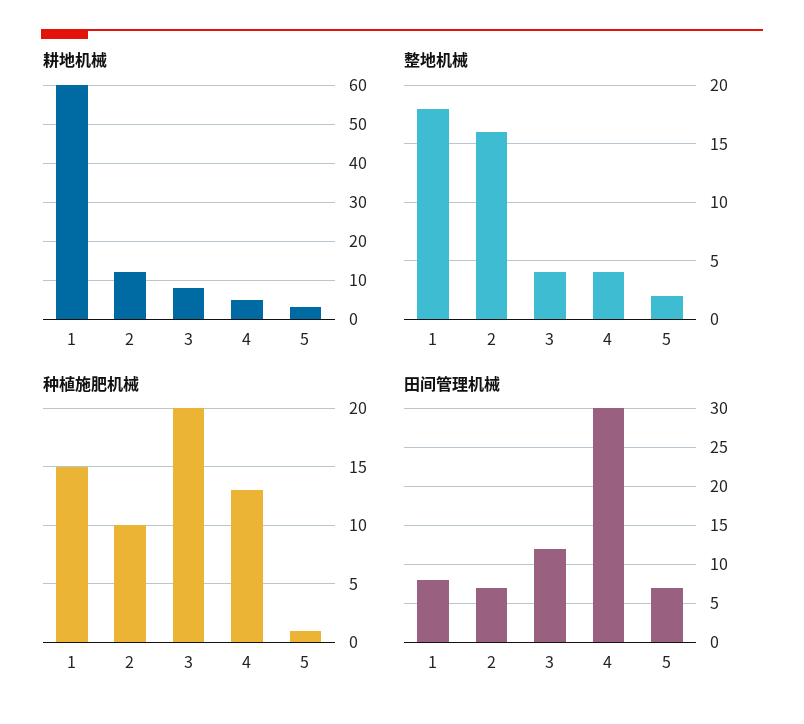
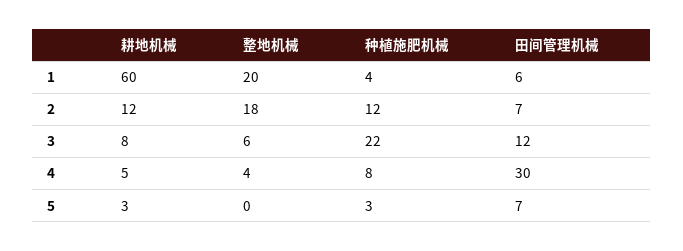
  {
    "耕地机械": {
      "1": 60,
      "2": 12,
      "3": 8,
      "4": 5,
      "5": 3
    },
    "整地机械": {
-     "1": 18,
+     "1": 20,
-     "2": 16,
+     "2": 18,
-     "3": 4,
+     "3": 6,
      "4": 4,
-     "5": 2
+     "5": 0
    },
    "种植施肥机械": {
-     "1": 15,
+     "1": 4,
-     "2": 10,
+     "2": 12,
-     "3": 20,
+     "3": 22,
-     "4": 13,
+     "4": 8,
-     "5": 1
+     "5": 3
    },
    "田间管理机械": {
-     "1": 8,
+     "1": 6,
      "2": 7,
      "3": 12,
      "4": 30,
      "5": 7
    }
  }

